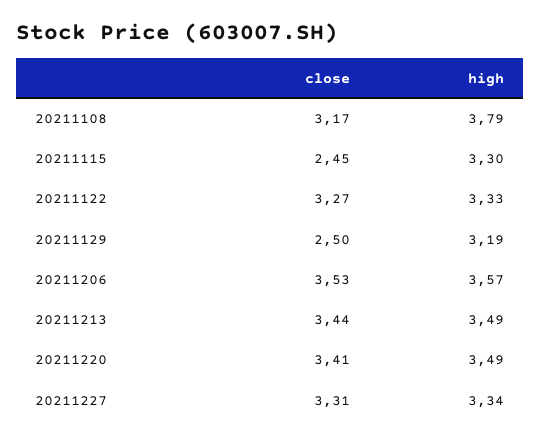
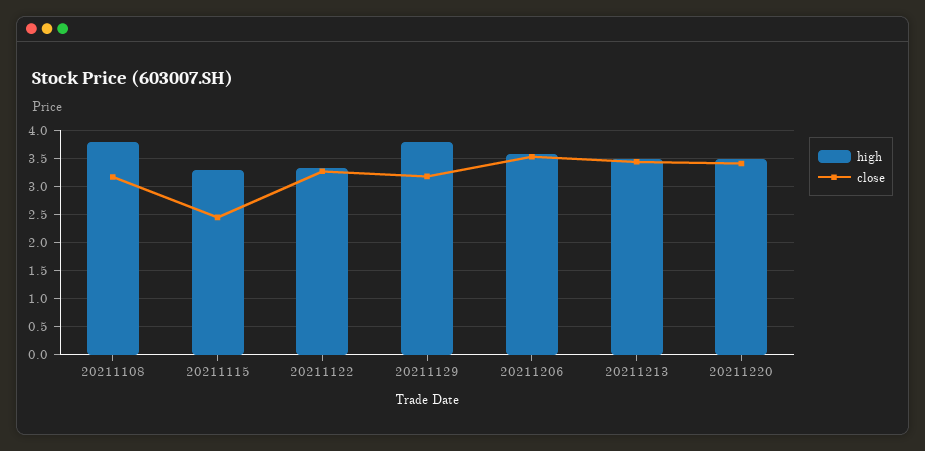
  {
    "close": {
      "20211108": 3.17,
      "20211115": 2.45,
      "20211122": 3.27,
-     "20211129": 2.5,
+     "20211129": 3.25,
      "20211206": 3.53,
      "20211213": 3.44,
-     "20211220": 3.41,
+     "20211220": 3.41
-     "20211227": 3.31
    },
    "high": {
      "20211108": 3.79,
      "20211115": 3.3,
      "20211122": 3.33,
-     "20211129": 3.19,
+     "20211129": 3.75,
      "20211206": 3.57,
      "20211213": 3.49,
-     "20211220": 3.49,
+     "20211220": 3.49
-     "20211227": 3.34
    }
  }

